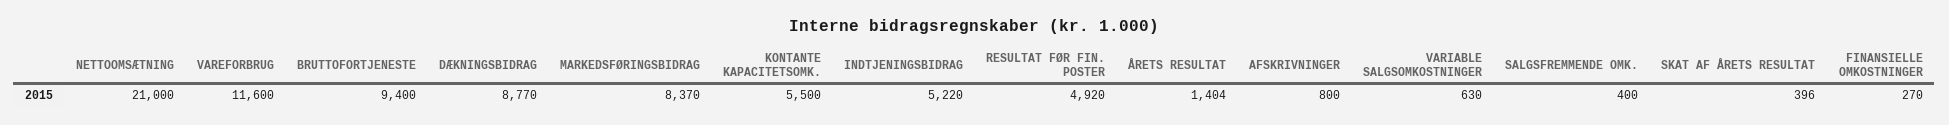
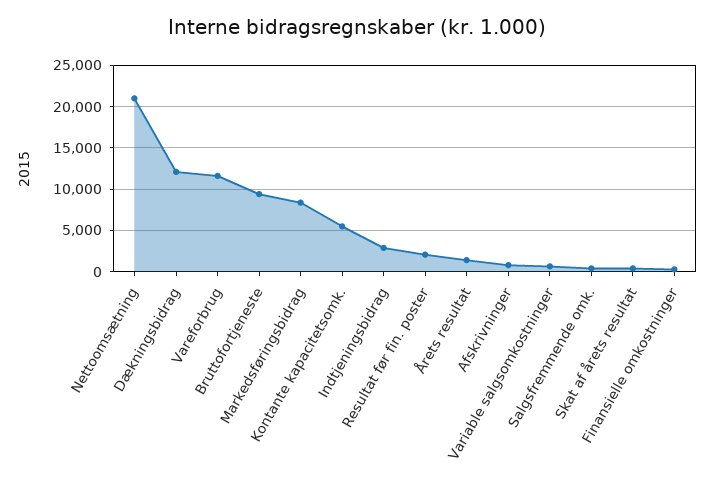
  {
    "NETTOOMSÆTNING": 21000,
    "VAREFORBRUG": 11600,
    "BRUTTOFORTJENESTE": 9400,
-   "DÆKNINGSBIDRAG": 8770,
+   "DÆKNINGSBIDRAG": 12000,
    "MARKEDSFØRINGSBIDRAG": 8370,
    "KONTANTE KAPACITETSOMK.": 5500,
-   "INDTJENINGSBIDRAG": 5220,
+   "INDTJENINGSBIDRAG": 3000,
-   "RESULTAT FØR FIN. POSTER": 4920,
+   "RESULTAT FØR FIN. POSTER": 2000,
    "ÅRETS RESULTAT": 1404,
    "AFSKRIVNINGER": 800,
    "VARIABLE SALGSOMKOSTNINGER": 630,
    "SALGSFREMMENDE OMK.": 400,
    "SKAT AF ÅRETS RESULTAT": 396,
    "FINANSIELLE OMKOSTNINGER": 270
  }

